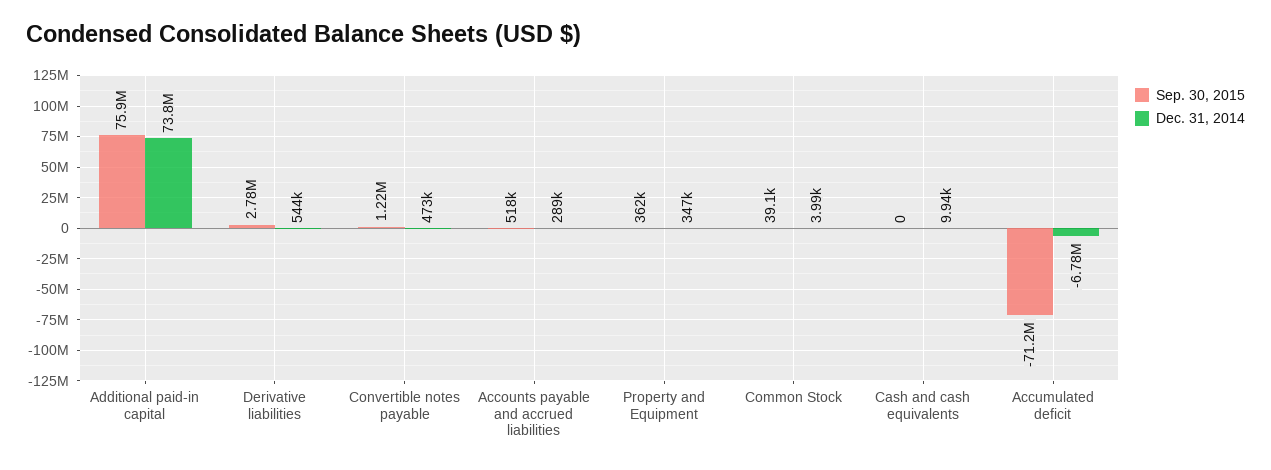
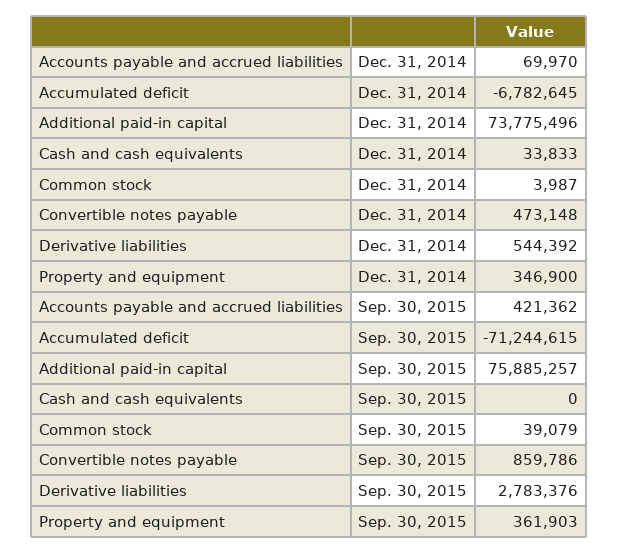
  {
    "Sep. 30, 2015": {
      "Additional paid-in capital": 75885257,
      "Derivative liabilities": 2783376,
-     "Convertible notes payable": 1220000,
+     "Convertible notes payable": 859786,
-     "Accounts payable and accrued liabilities": 518000,
+     "Accounts payable and accrued liabilities": 421362,
      "Property and Equipment": 361903,
      "Common Stock": 39079,
      "Cash and cash equivalents": 0,
      "Accumulated deficit": -71244615
    },
    "Dec. 31, 2014": {
      "Additional paid-in capital": 73775496,
      "Derivative liabilities": 544392,
      "Convertible notes payable": 473148,
-     "Accounts payable and accrued liabilities": 289000,
+     "Accounts payable and accrued liabilities": 69970,
      "Property and Equipment": 346900,
      "Common Stock": 3987,
-     "Cash and cash equivalents": 9940,
+     "Cash and cash equivalents": 33833,
      "Accumulated deficit": -6782645
    }
  }

